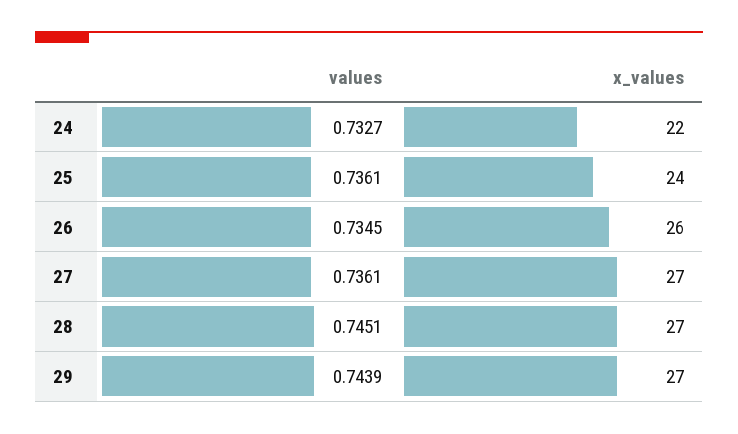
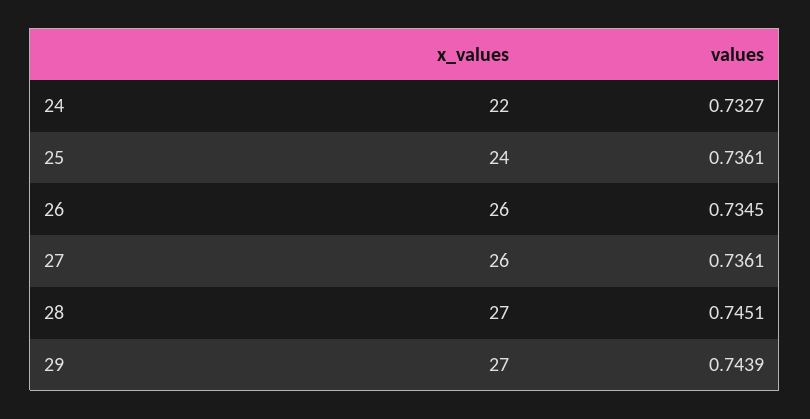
  {
    "values": {
      "24": 0.7327,
      "25": 0.7361,
      "26": 0.7345,
      "27": 0.7361,
      "28": 0.7451,
      "29": 0.7439
    },
    "x_values": {
      "24": 22,
      "25": 24,
      "26": 26,
-     "27": 27,
+     "27": 26,
      "28": 27,
      "29": 27
    }
  }

